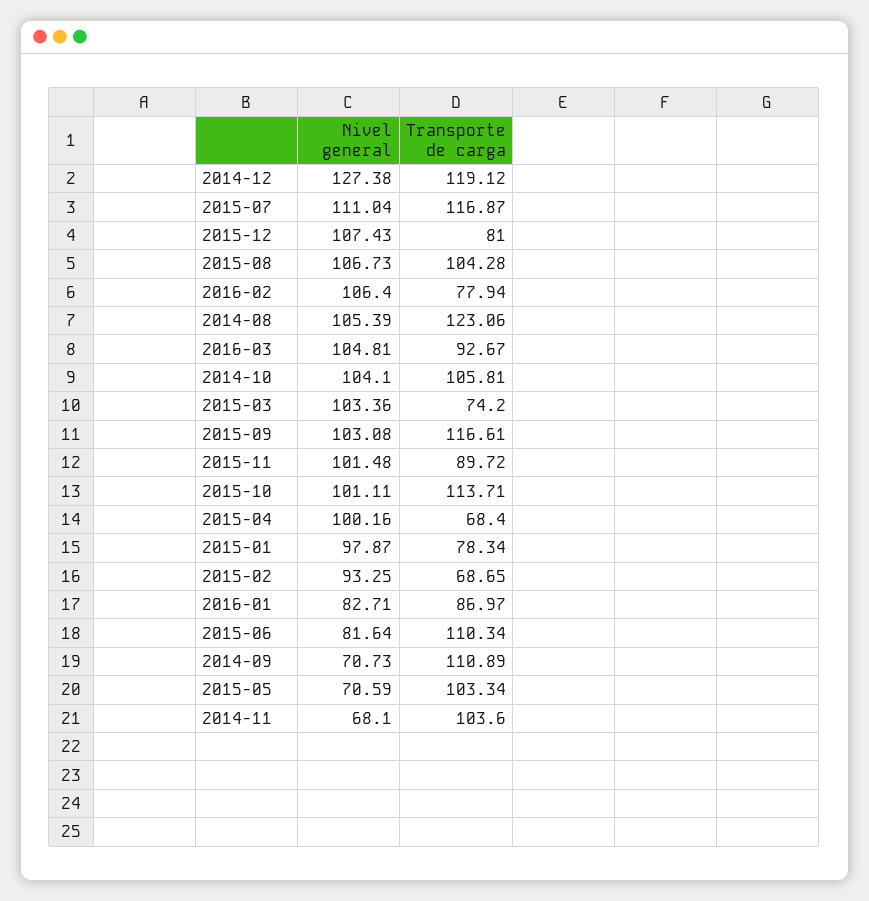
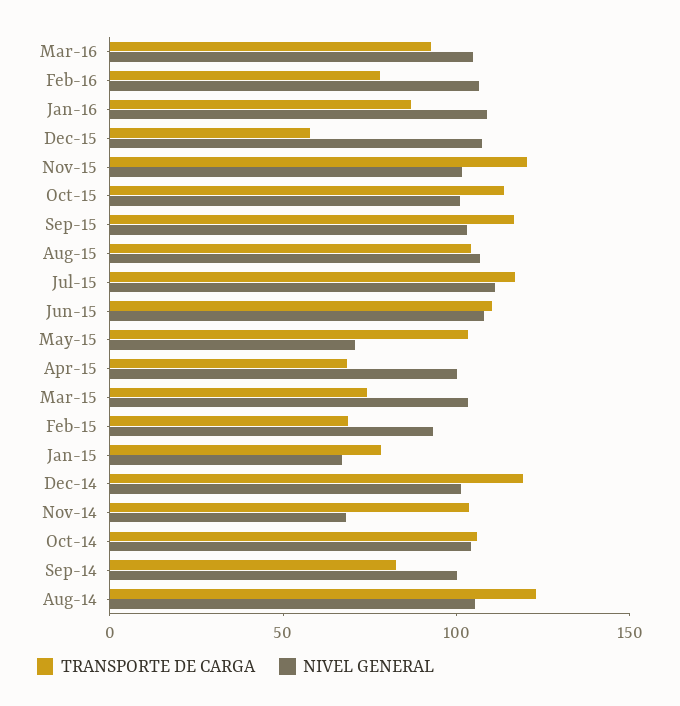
  {
    "Nivel general": {
-     "2014-12": 127.38,
+     "2014-12": 100,
      "2015-07": 111.04,
      "2015-12": 107.43,
      "2015-08": 106.73,
      "2016-02": 106.4,
      "2014-08": 105.39,
      "2016-03": 104.81,
      "2014-10": 104.1,
      "2015-03": 103.36,
      "2015-09": 103.08,
      "2015-11": 101.48,
      "2015-10": 101.11,
      "2015-04": 100.16,
-     "2015-01": 97.87,
+     "2015-01": 70,
      "2015-02": 93.25,
-     "2016-01": 82.71,
+     "2016-01": 110,
-     "2015-06": 81.64,
+     "2015-06": 110,
-     "2014-09": 70.73,
+     "2014-09": 100,
      "2015-05": 70.59,
      "2014-11": 68.1
    },
    "Transporte de carga": {
      "2014-12": 119.12,
      "2015-07": 116.87,
-     "2015-12": 81,
+     "2015-12": 60,
      "2015-08": 104.28,
      "2016-02": 77.94,
      "2014-08": 123.06,
      "2016-03": 92.67,
      "2014-10": 105.81,
      "2015-03": 74.2,
      "2015-09": 116.61,
-     "2015-11": 89.72,
+     "2015-11": 120,
      "2015-10": 113.71,
      "2015-04": 68.4,
      "2015-01": 78.34,
      "2015-02": 68.65,
      "2016-01": 86.97,
      "2015-06": 110.34,
-     "2014-09": 110.89,
+     "2014-09": 80,
      "2015-05": 103.34,
      "2014-11": 103.6
    }
  }

